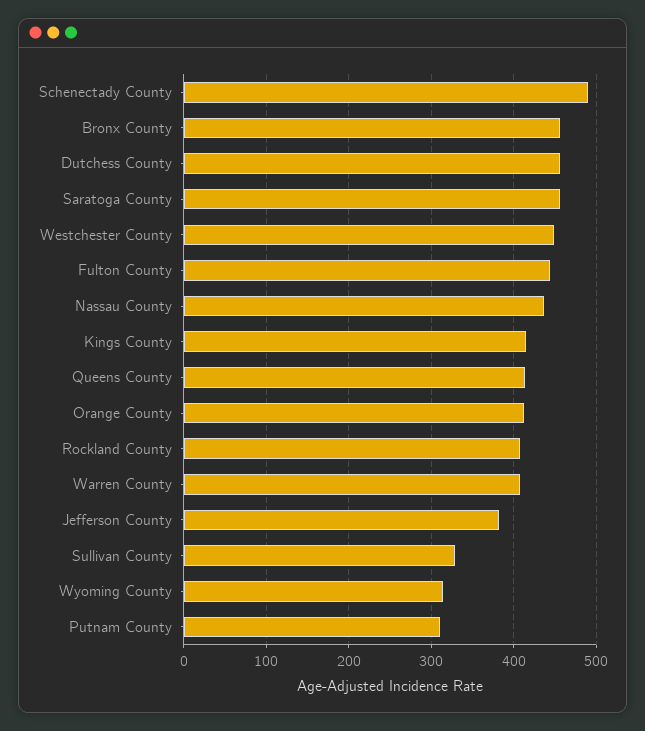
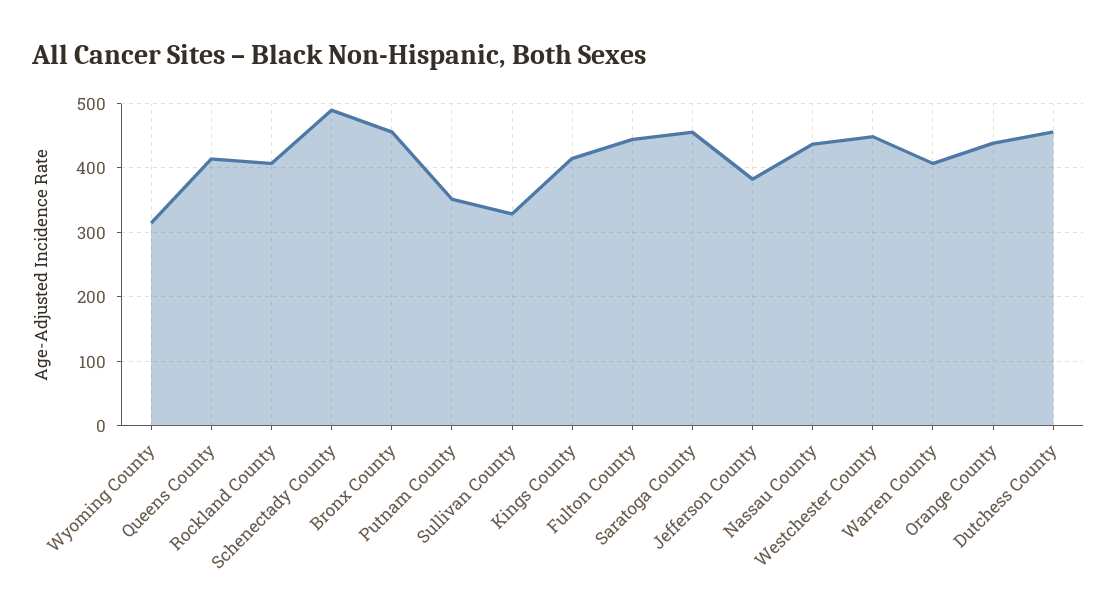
  {
    "Schenectady County": 490,
    "Bronx County": 460,
    "Dutchess County": 460,
    "Saratoga County": 460,
    "Westchester County": 450,
    "Fulton County": 440,
    "Nassau County": 440,
    "Kings County": 420,
    "Queens County": 410,
-   "Orange County": 410,
+   "Orange County": 440,
    "Rockland County": 410,
    "Warren County": 410,
    "Jefferson County": 380,
    "Sullivan County": 330,
    "Wyoming County": 310,
-   "Putnam County": 310
+   "Putnam County": 350
  }

